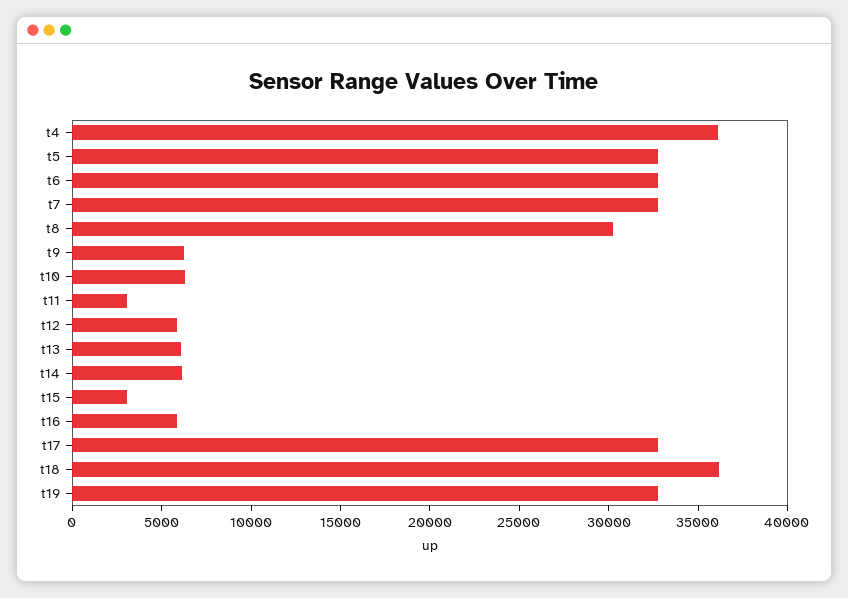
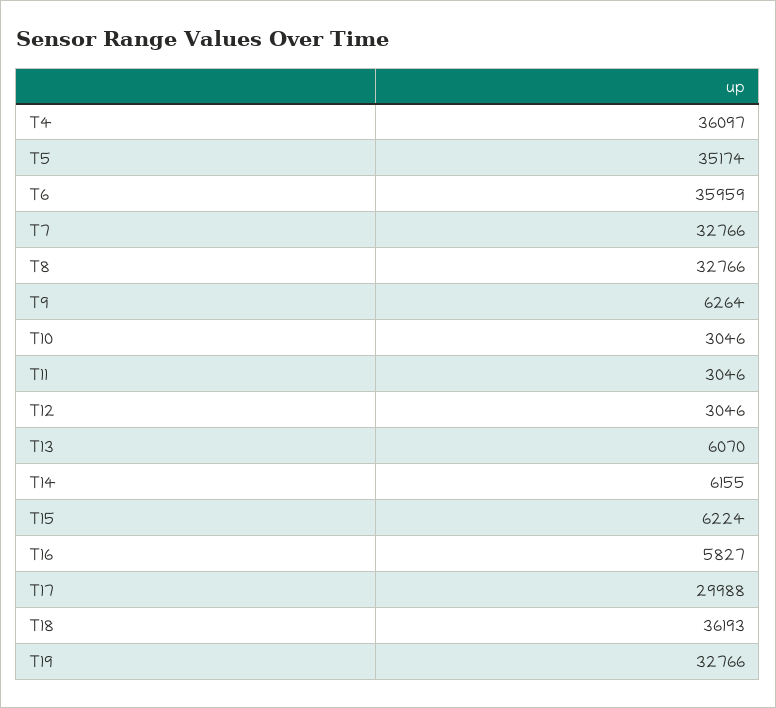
  {
    "t4": 36097,
-   "t5": 33000,
+   "t5": 35174,
-   "t6": 33000,
+   "t6": 35959,
    "t7": 32766,
-   "t8": 30000,
+   "t8": 32766,
    "t9": 6264,
-   "t10": 6000,
+   "t10": 3046,
    "t11": 3046,
-   "t12": 6000,
+   "t12": 3046,
    "t13": 6070,
    "t14": 6155,
-   "t15": 3000,
+   "t15": 6224,
    "t16": 5827,
-   "t17": 33000,
+   "t17": 29988,
    "t18": 36193,
    "t19": 32766
  }

